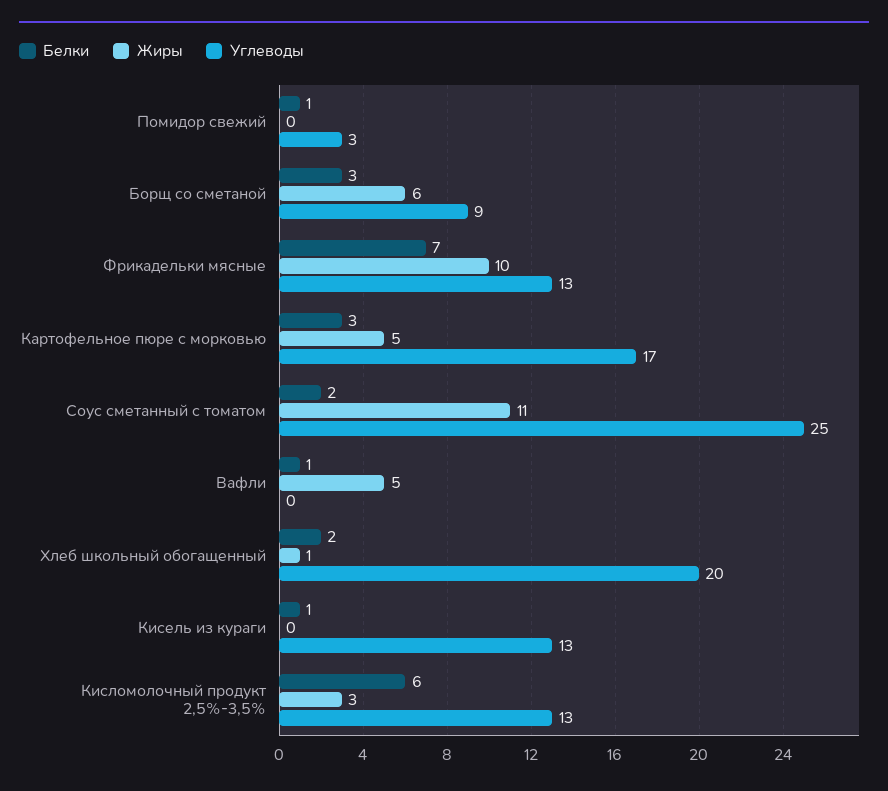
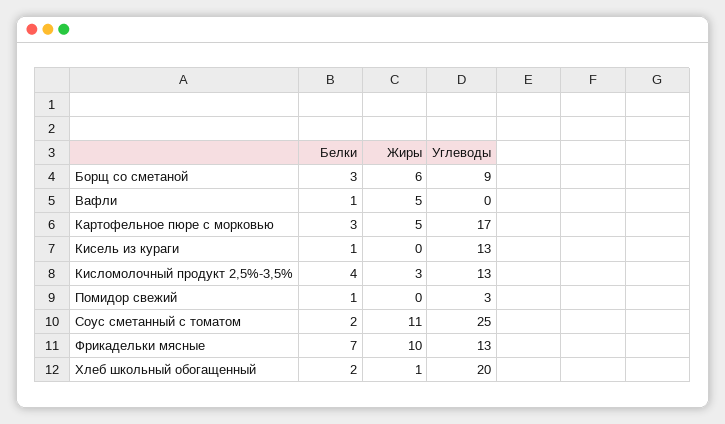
  {
    "Белки": {
      "Помидор свежий": 1,
      "Борщ со сметаной": 3,
      "Фрикадельки мясные": 7,
      "Картофельное пюре с морковью": 3,
      "Соус сметанный с томатом": 2,
      "Вафли": 1,
      "Хлеб школьный обогащенный": 2,
      "Кисель из кураги": 1,
-     "Кисломолочный продукт 2,5%-3,5%": 6
+     "Кисломолочный продукт 2,5%-3,5%": 4
    },
    "Жиры": {
      "Помидор свежий": 0,
      "Борщ со сметаной": 6,
      "Фрикадельки мясные": 10,
      "Картофельное пюре с морковью": 5,
      "Соус сметанный с томатом": 11,
      "Вафли": 5,
      "Хлеб школьный обогащенный": 1,
      "Кисель из кураги": 0,
      "Кисломолочный продукт 2,5%-3,5%": 3
    },
    "Углеводы": {
      "Помидор свежий": 3,
      "Борщ со сметаной": 9,
      "Фрикадельки мясные": 13,
      "Картофельное пюре с морковью": 17,
      "Соус сметанный с томатом": 25,
      "Вафли": 0,
      "Хлеб школьный обогащенный": 20,
      "Кисель из кураги": 13,
      "Кисломолочный продукт 2,5%-3,5%": 13
    }
  }

